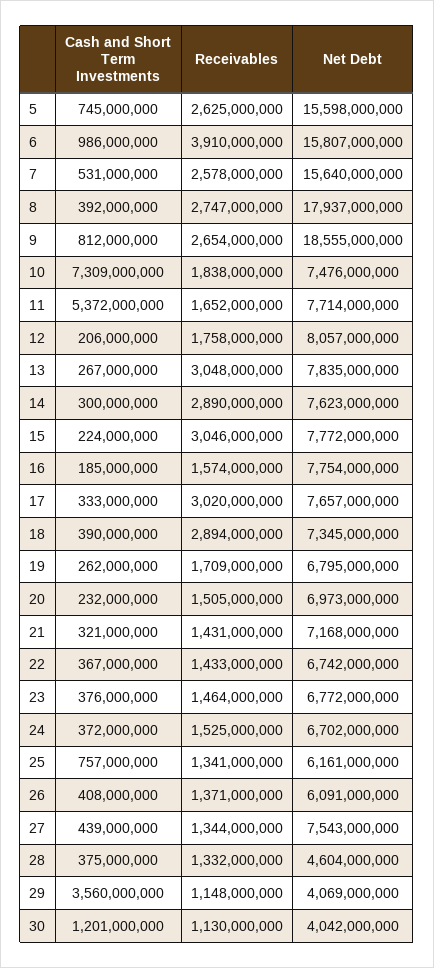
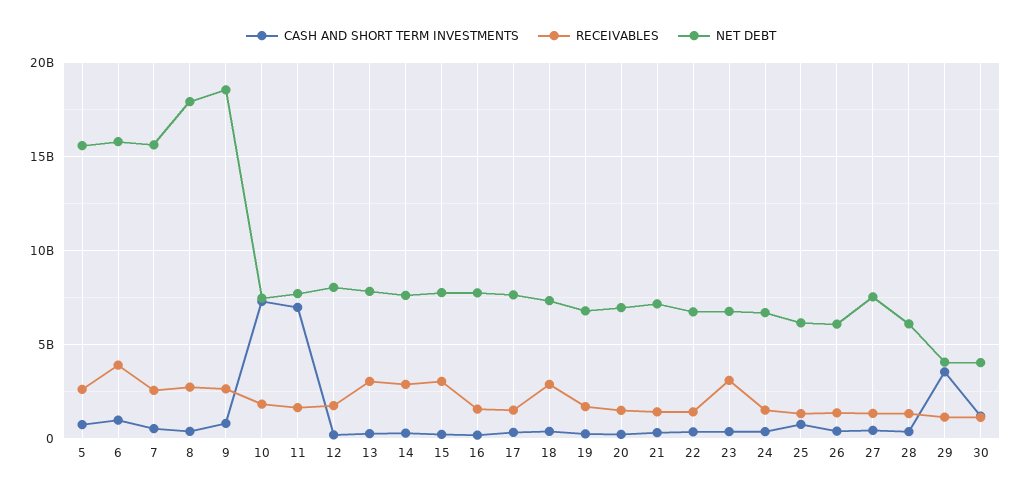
  {
    "Cash and Short Term Investments": {
      "5": 745000000,
      "6": 986000000,
      "7": 531000000,
      "8": 392000000,
      "9": 812000000,
      "10": 7309000000,
-     "11": 5372000000,
+     "11": 7000000000,
      "12": 206000000,
      "13": 267000000,
      "14": 300000000,
      "15": 224000000,
      "16": 185000000,
      "17": 333000000,
      "18": 390000000,
      "19": 262000000,
      "20": 232000000,
      "21": 321000000,
      "22": 367000000,
      "23": 376000000,
      "24": 372000000,
      "25": 757000000,
      "26": 408000000,
      "27": 439000000,
      "28": 375000000,
      "29": 3560000000,
      "30": 1201000000
    },
    "Receivables": {
      "5": 2625000000,
      "6": 3910000000,
      "7": 2578000000,
      "8": 2747000000,
      "9": 2654000000,
      "10": 1838000000,
      "11": 1652000000,
      "12": 1758000000,
      "13": 3048000000,
      "14": 2890000000,
      "15": 3046000000,
      "16": 1574000000,
-     "17": 3020000000,
+     "17": 1500000000,
      "18": 2894000000,
      "19": 1709000000,
      "20": 1505000000,
      "21": 1431000000,
      "22": 1433000000,
-     "23": 1464000000,
+     "23": 3000000000,
      "24": 1525000000,
      "25": 1341000000,
      "26": 1371000000,
      "27": 1344000000,
      "28": 1332000000,
      "29": 1148000000,
      "30": 1130000000
    },
    "Net Debt": {
      "5": 15598000000,
      "6": 15807000000,
      "7": 15640000000,
      "8": 17937000000,
      "9": 18555000000,
      "10": 7476000000,
      "11": 7714000000,
      "12": 8057000000,
      "13": 7835000000,
      "14": 7623000000,
      "15": 7772000000,
      "16": 7754000000,
      "17": 7657000000,
      "18": 7345000000,
      "19": 6795000000,
      "20": 6973000000,
      "21": 7168000000,
      "22": 6742000000,
      "23": 6772000000,
      "24": 6702000000,
      "25": 6161000000,
      "26": 6091000000,
      "27": 7543000000,
-     "28": 4604000000,
+     "28": 6000000000,
      "29": 4069000000,
      "30": 4042000000
    }
  }

